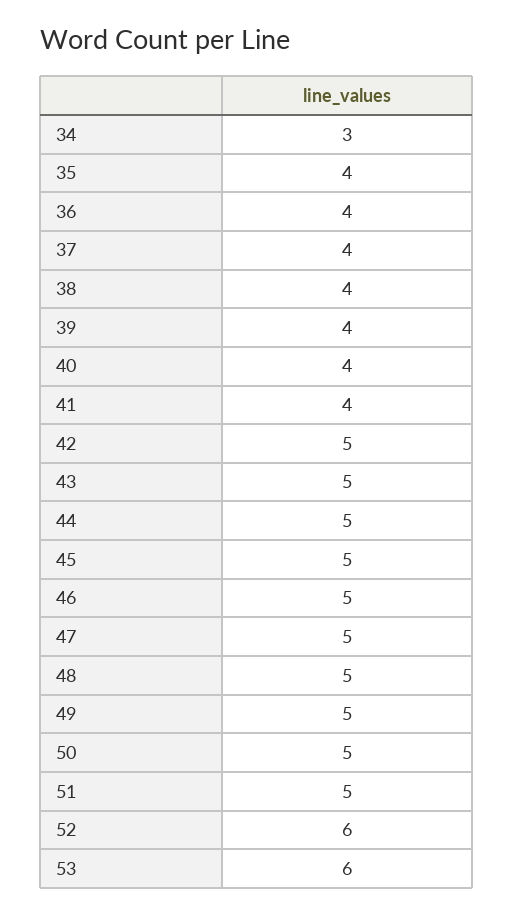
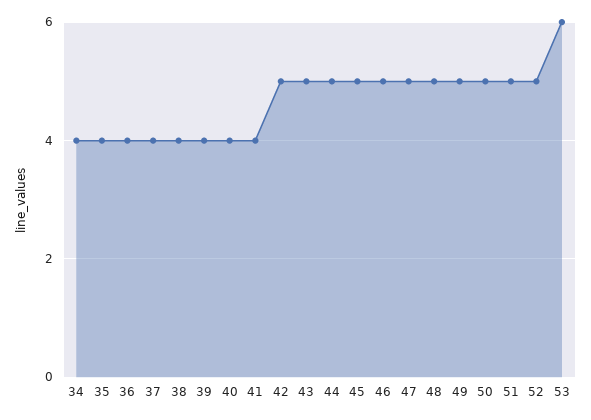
  {
-   "34": 3,
+   "34": 4,
    "35": 4,
    "36": 4,
    "37": 4,
    "38": 4,
    "39": 4,
    "40": 4,
    "41": 4,
    "42": 5,
    "43": 5,
    "44": 5,
    "45": 5,
    "46": 5,
    "47": 5,
    "48": 5,
    "49": 5,
    "50": 5,
    "51": 5,
-   "52": 6,
+   "52": 5,
    "53": 6
  }

